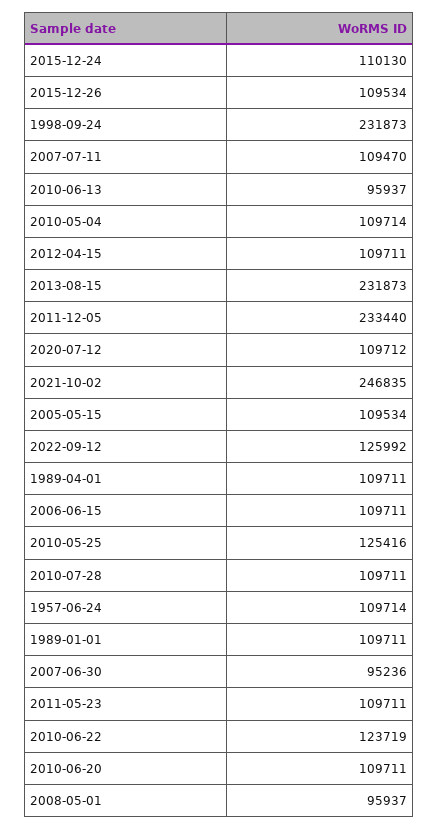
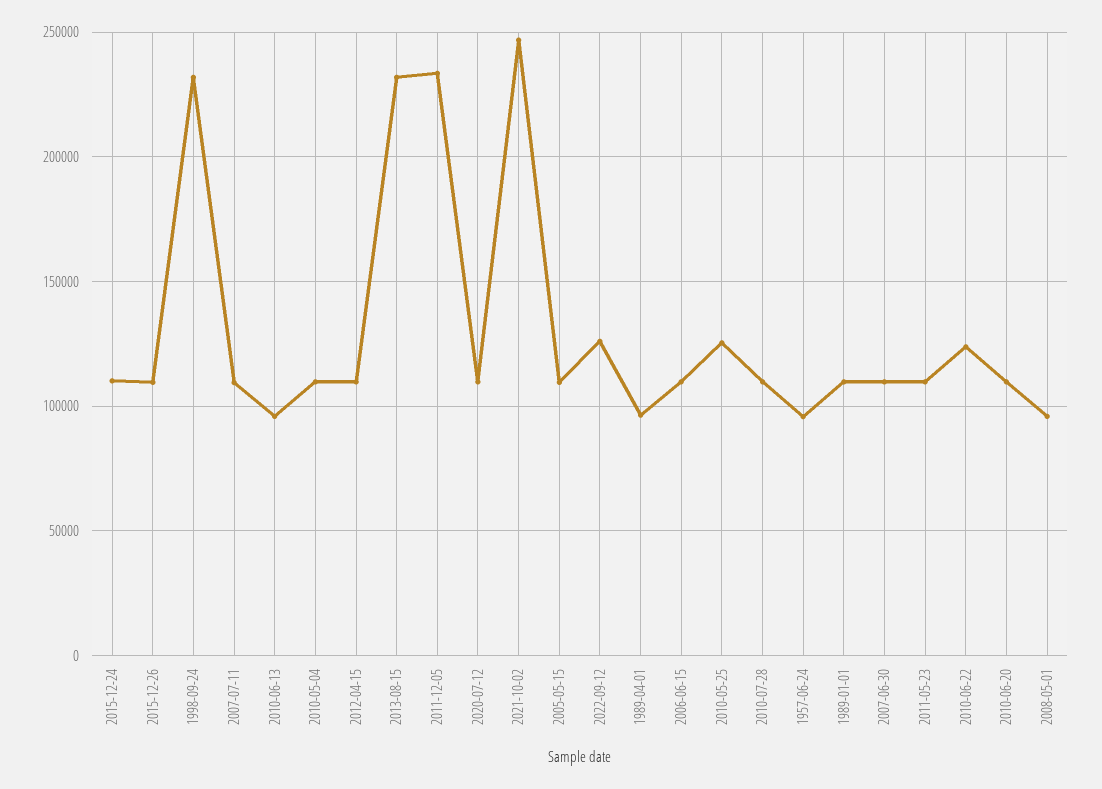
  {
    "2015-12-24": 110130,
    "2015-12-26": 109534,
    "1998-09-24": 231873,
    "2007-07-11": 109470,
    "2010-06-13": 95937,
    "2010-05-04": 109714,
    "2012-04-15": 109711,
    "2013-08-15": 231873,
    "2011-12-05": 233440,
    "2020-07-12": 109712,
    "2021-10-02": 246835,
    "2005-05-15": 109534,
    "2022-09-12": 125992,
-   "1989-04-01": 109711,
+   "1989-04-01": 95000,
    "2006-06-15": 109711,
    "2010-05-25": 125416,
    "2010-07-28": 109711,
-   "1957-06-24": 109714,
+   "1957-06-24": 95000,
    "1989-01-01": 109711,
-   "2007-06-30": 95236,
+   "2007-06-30": 110000,
    "2011-05-23": 109711,
    "2010-06-22": 123719,
    "2010-06-20": 109711,
    "2008-05-01": 95937
  }

